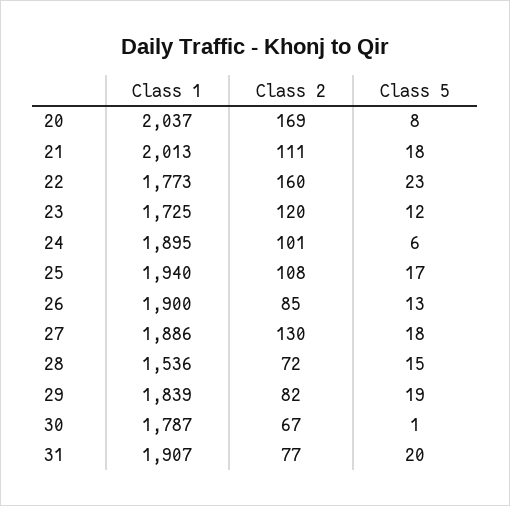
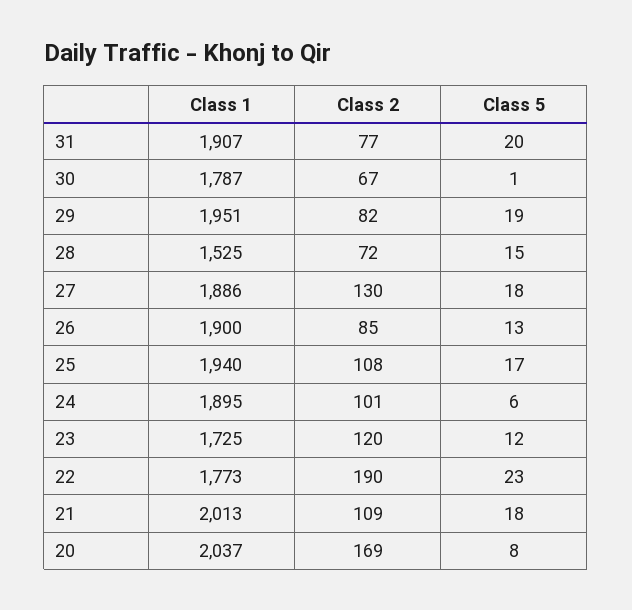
  {
    "Class 1": {
      "20": 2037,
      "21": 2013,
      "22": 1773,
      "23": 1725,
      "24": 1895,
      "25": 1940,
      "26": 1900,
      "27": 1886,
-     "28": 1536,
+     "28": 1525,
-     "29": 1839,
+     "29": 1951,
      "30": 1787,
      "31": 1907
    },
    "Class 2": {
      "20": 169,
-     "21": 111,
+     "21": 109,
-     "22": 160,
+     "22": 190,
      "23": 120,
      "24": 101,
      "25": 108,
      "26": 85,
      "27": 130,
      "28": 72,
      "29": 82,
      "30": 67,
      "31": 77
    },
    "Class 5": {
      "20": 8,
      "21": 18,
      "22": 23,
      "23": 12,
      "24": 6,
      "25": 17,
      "26": 13,
      "27": 18,
      "28": 15,
      "29": 19,
      "30": 1,
      "31": 20
    }
  }

